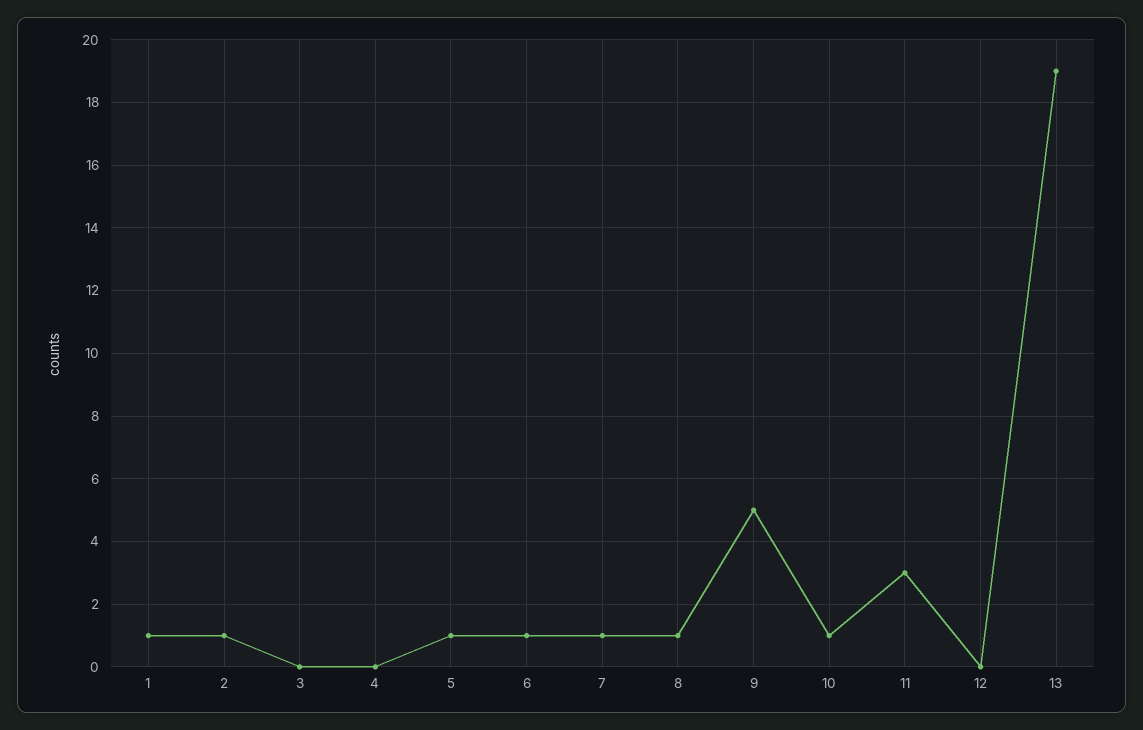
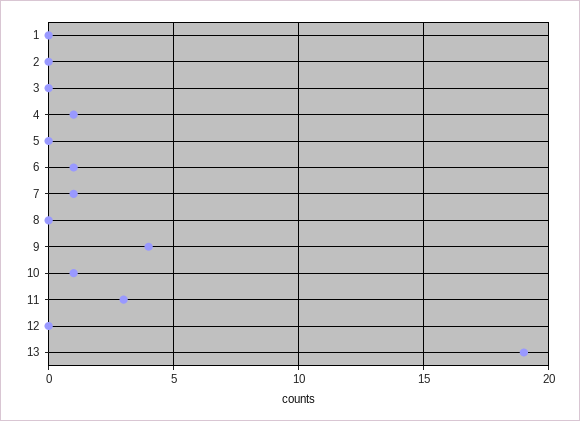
  {
-   "1": 1,
+   "1": 0,
-   "2": 1,
+   "2": 0,
    "3": 0,
-   "4": 0,
+   "4": 1,
-   "5": 1,
+   "5": 0,
    "6": 1,
    "7": 1,
-   "8": 1,
+   "8": 0,
-   "9": 5,
+   "9": 4,
    "10": 1,
    "11": 3,
    "12": 0,
    "13": 19
  }

